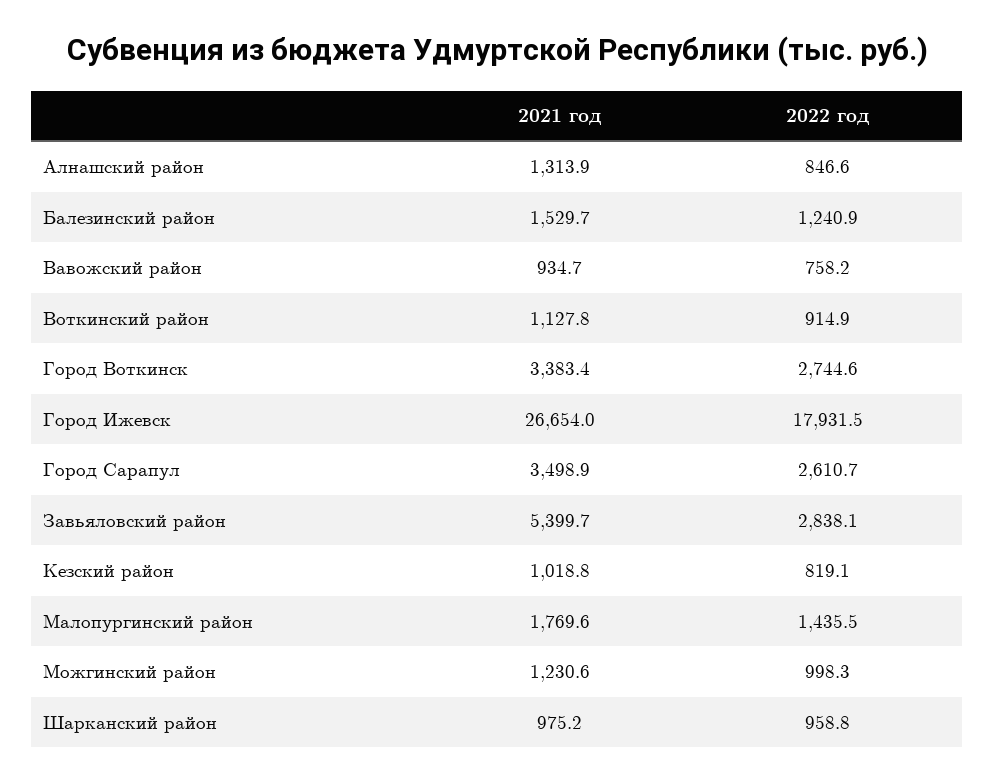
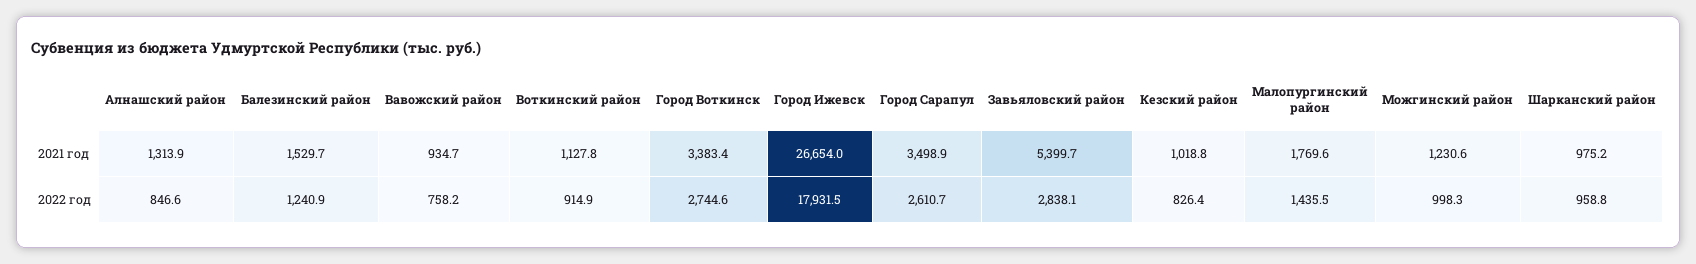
  {
    "2021 год": {
      "Алнашский район": 1313.9,
      "Балезинский район": 1529.7,
      "Вавожский район": 934.7,
      "Воткинский район": 1127.8,
      "Город Воткинск": 3383.4,
      "Город Ижевск": 26654,
      "Город Сарапул": 3498.9,
      "Завьяловский район": 5399.7,
      "Кезский район": 1018.8,
      "Малопургинский район": 1769.6,
      "Можгинский район": 1230.6,
      "Шарканский район": 975.2
    },
    "2022 год": {
      "Алнашский район": 846.6,
      "Балезинский район": 1240.9,
      "Вавожский район": 758.2,
      "Воткинский район": 914.9,
      "Город Воткинск": 2744.6,
      "Город Ижевск": 17931.5,
      "Город Сарапул": 2610.7,
      "Завьяловский район": 2838.1,
-     "Кезский район": 819.1,
+     "Кезский район": 826.4,
      "Малопургинский район": 1435.5,
      "Можгинский район": 998.3,
      "Шарканский район": 958.8
    }
  }

